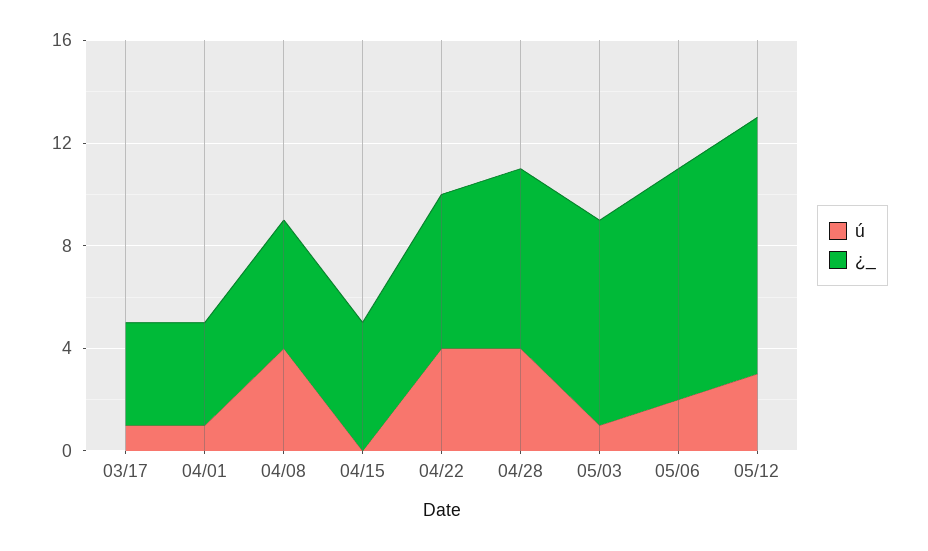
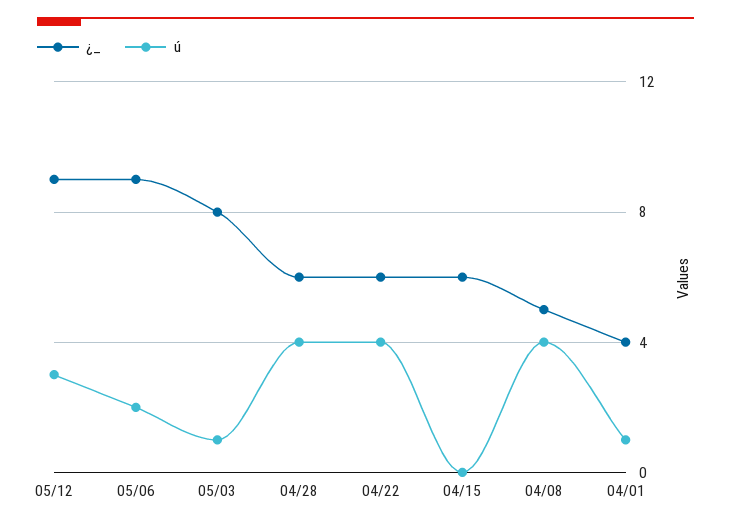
  {
    "ú": {
-     "03/17": 1,
      "04/01": 1,
      "04/08": 4,
      "04/15": 0,
      "04/22": 4,
      "04/28": 4,
      "05/03": 1,
      "05/06": 2,
      "05/12": 3
    },
    "¿_": {
-     "03/17": 4,
      "04/01": 4,
      "04/08": 5,
-     "04/15": 5,
+     "04/15": 6,
      "04/22": 6,
-     "04/28": 7,
+     "04/28": 6,
      "05/03": 8,
      "05/06": 9,
-     "05/12": 10
+     "05/12": 9
    }
  }

